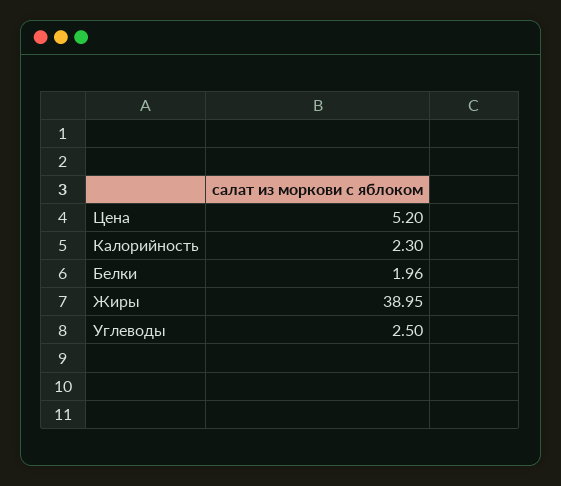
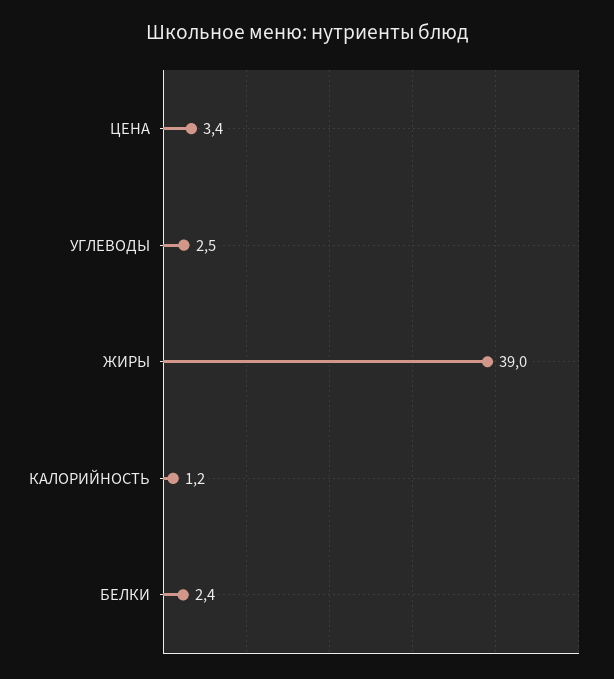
  {
-   "Цена": 5.2,
+   "Цена": 3.4,
-   "Калорийность": 2.3,
+   "Калорийность": 1.2,
-   "Белки": 1.96,
+   "Белки": 2.4,
    "Жиры": 38.95,
    "Углеводы": 2.5
  }

